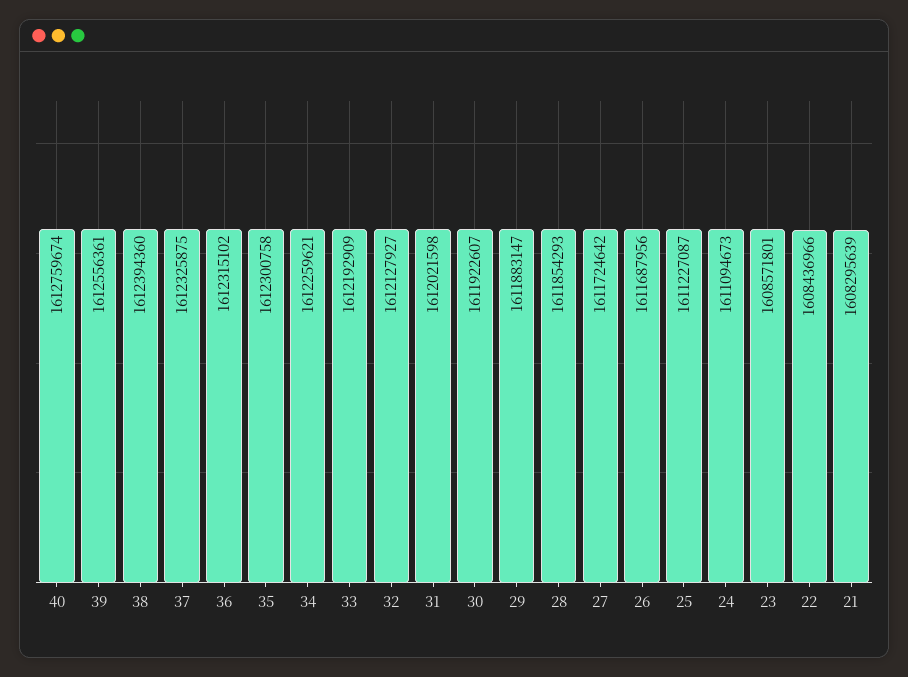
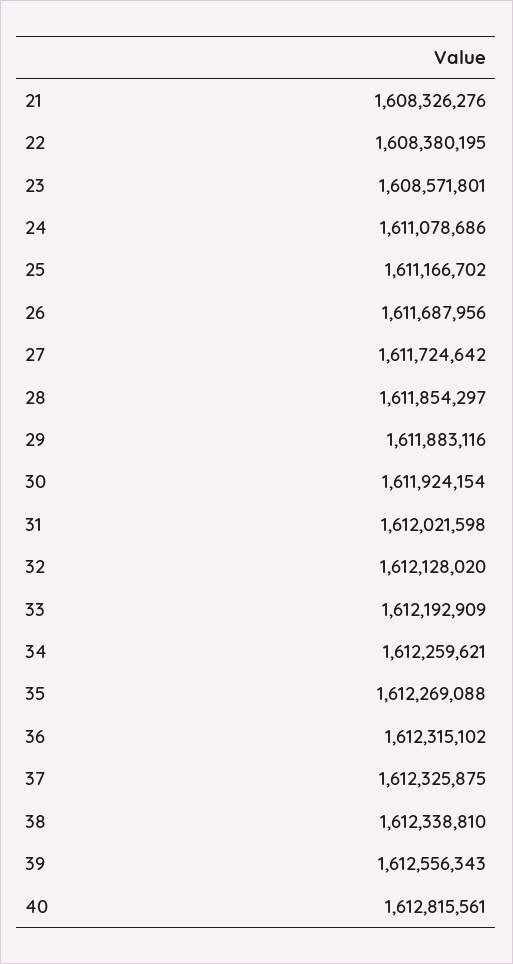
  {
-   "40": 1612759674,
+   "40": 1612815561,
-   "39": 1612556361,
+   "39": 1612556343,
-   "38": 1612394360,
+   "38": 1612338810,
    "37": 1612325875,
    "36": 1612315102,
-   "35": 1612300758,
+   "35": 1612269088,
    "34": 1612259621,
    "33": 1612192909,
-   "32": 1612127927,
+   "32": 1612128020,
    "31": 1612021598,
-   "30": 1611922607,
+   "30": 1611924154,
-   "29": 1611883147,
+   "29": 1611883116,
-   "28": 1611854293,
+   "28": 1611854297,
    "27": 1611724642,
    "26": 1611687956,
-   "25": 1611227087,
+   "25": 1611166702,
-   "24": 1611094673,
+   "24": 1611078686,
    "23": 1608571801,
-   "22": 1608436966,
+   "22": 1608380195,
-   "21": 1608295639
+   "21": 1608326276
  }

